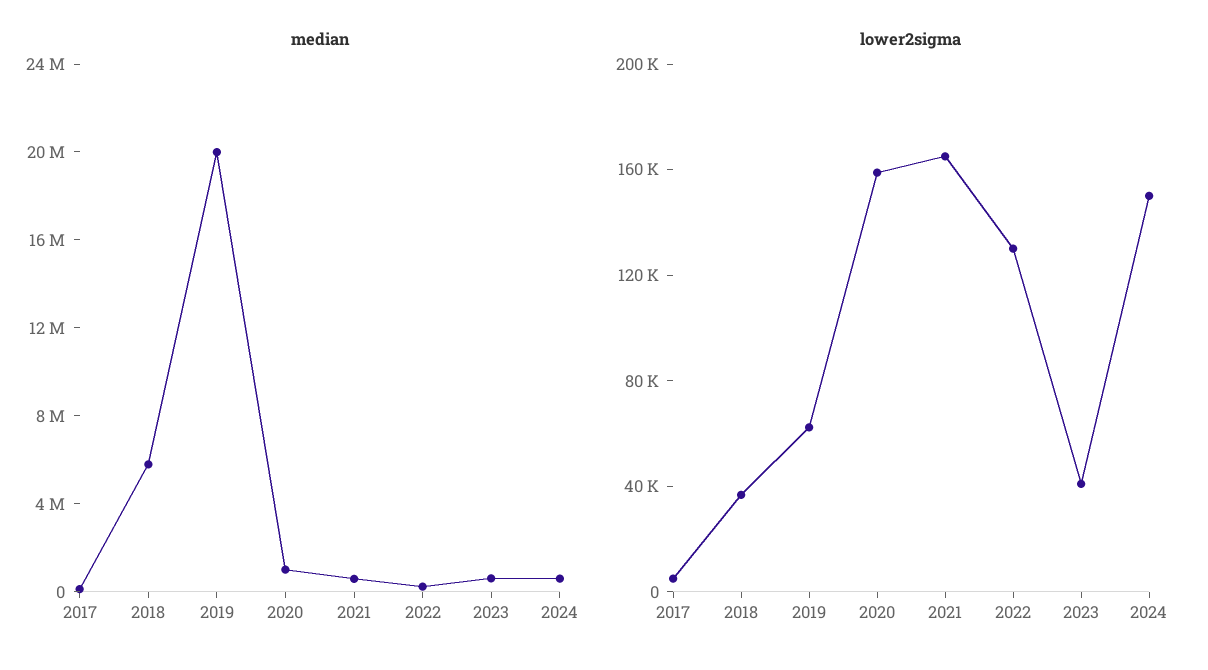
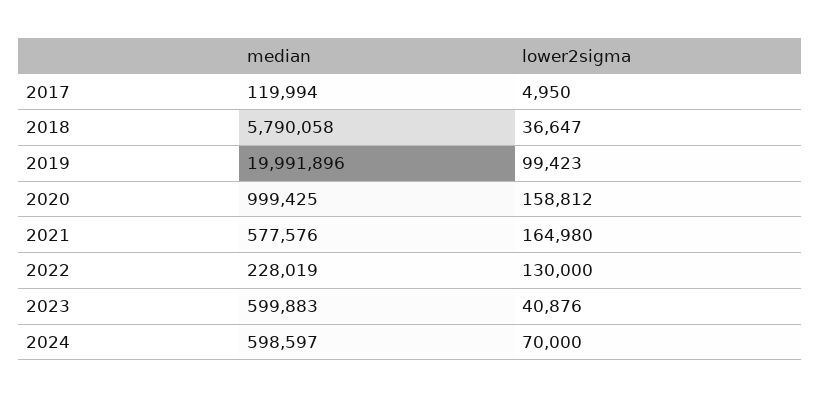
  {
    "median": {
      "2017": 119994,
      "2018": 5790058,
      "2019": 19991896,
      "2020": 999425,
      "2021": 577576,
      "2022": 228019,
      "2023": 599883,
      "2024": 598597
    },
    "lower2sigma": {
      "2017": 4950,
      "2018": 36647,
-     "2019": 60000,
+     "2019": 99423,
      "2020": 158812,
      "2021": 164980,
      "2022": 130000,
      "2023": 40876,
-     "2024": 150000
+     "2024": 70000
    }
  }

